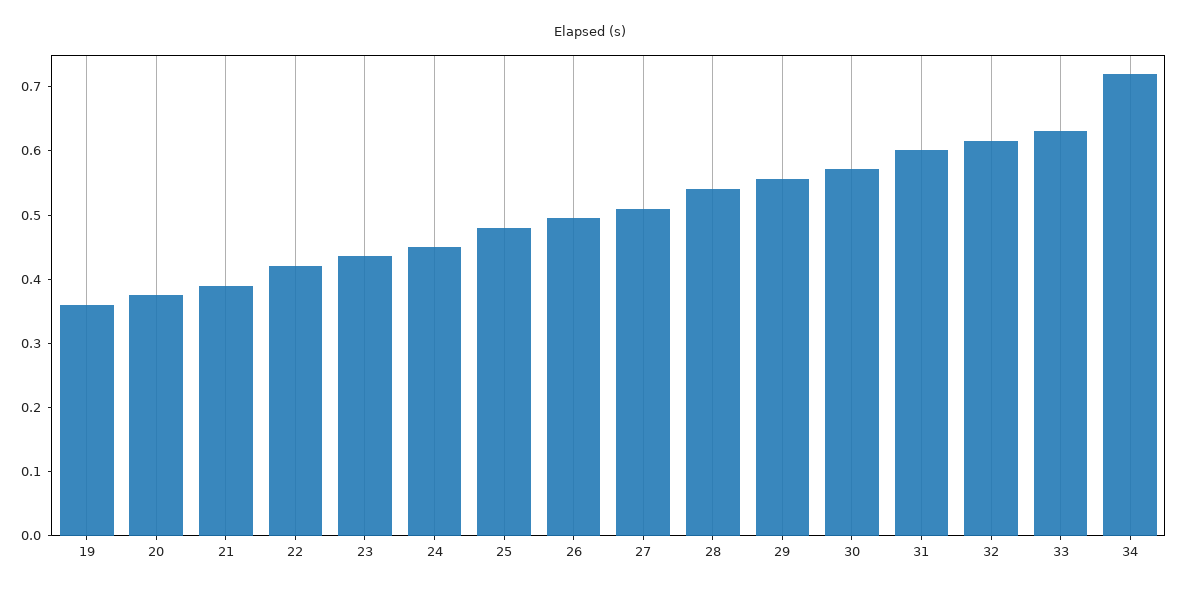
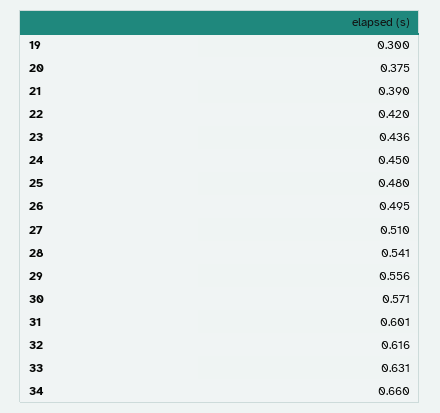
  {
-   "19": 0.36,
+   "19": 0.3,
    "20": 0.375,
    "21": 0.39,
    "22": 0.42,
    "23": 0.436,
    "24": 0.45,
    "25": 0.48,
    "26": 0.495,
    "27": 0.51,
    "28": 0.541,
    "29": 0.556,
    "30": 0.571,
    "31": 0.601,
    "32": 0.616,
    "33": 0.631,
-   "34": 0.72
+   "34": 0.66
  }

